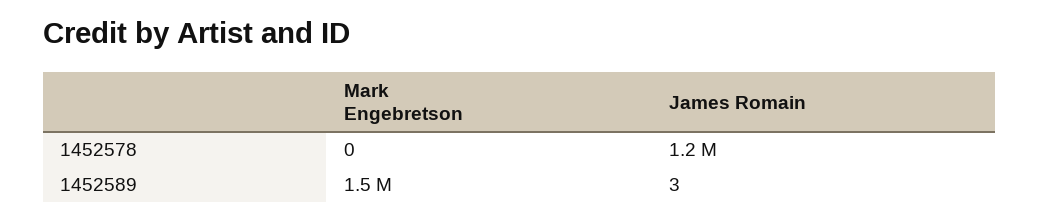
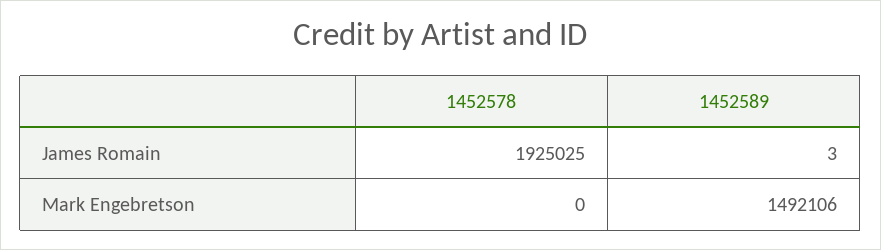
  {
    "Mark Engebretson": {
      "1452578": 0,
      "1452589": 1492106
    },
    "James Romain": {
-     "1452578": 1200000,
+     "1452578": 1925025,
      "1452589": 3
    }
  }

